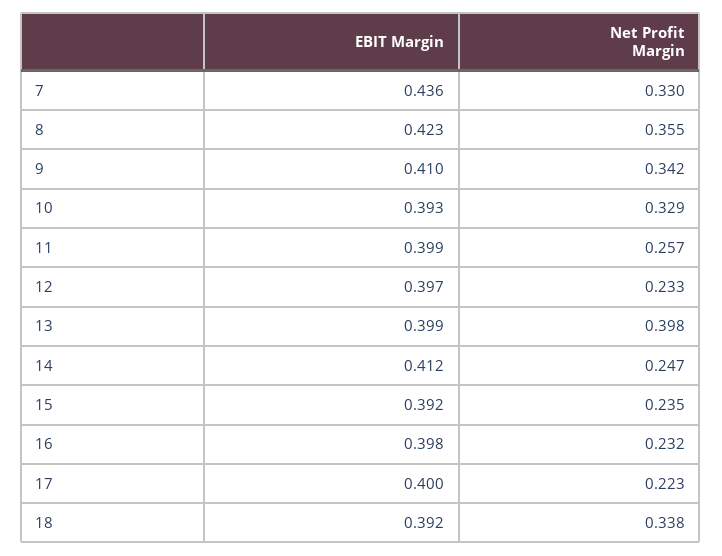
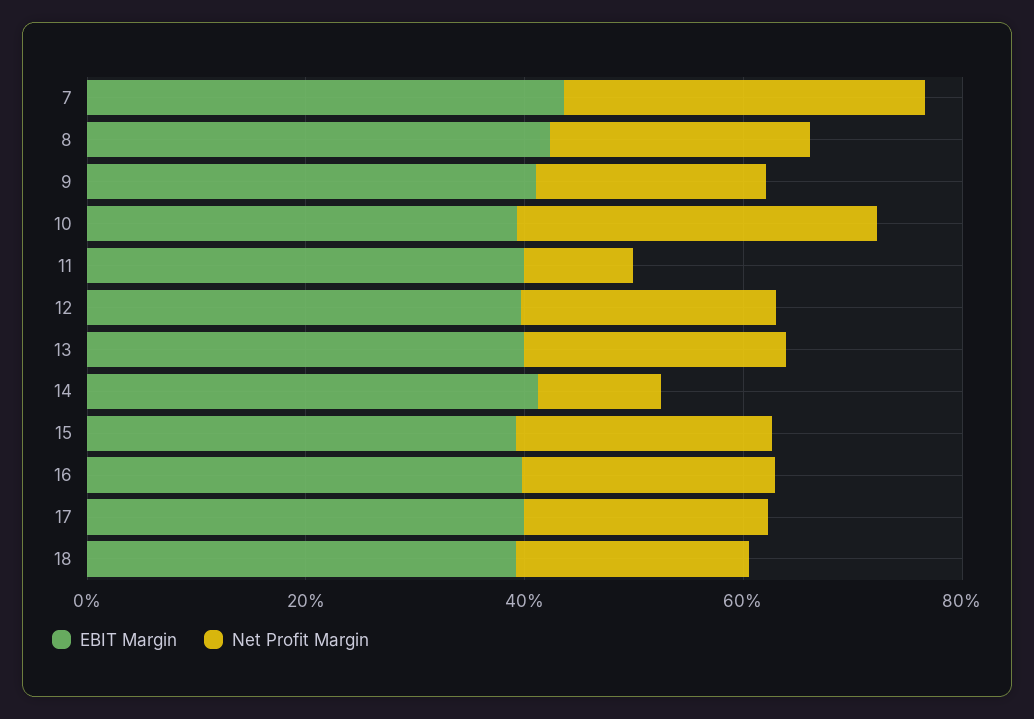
  {
    "EBIT Margin": {
      "7": 0.436,
      "8": 0.423,
      "9": 0.41,
      "10": 0.393,
      "11": 0.399,
      "12": 0.397,
      "13": 0.399,
      "14": 0.412,
      "15": 0.392,
      "16": 0.398,
      "17": 0.4,
      "18": 0.392
    },
    "Net Profit Margin": {
      "7": 0.33,
-     "8": 0.355,
+     "8": 0.25,
-     "9": 0.342,
+     "9": 0.2,
      "10": 0.329,
-     "11": 0.257,
+     "11": 0.1,
      "12": 0.233,
-     "13": 0.398,
+     "13": 0.25,
-     "14": 0.247,
+     "14": 0.1,
      "15": 0.235,
      "16": 0.232,
      "17": 0.223,
-     "18": 0.338
+     "18": 0.2
    }
  }

